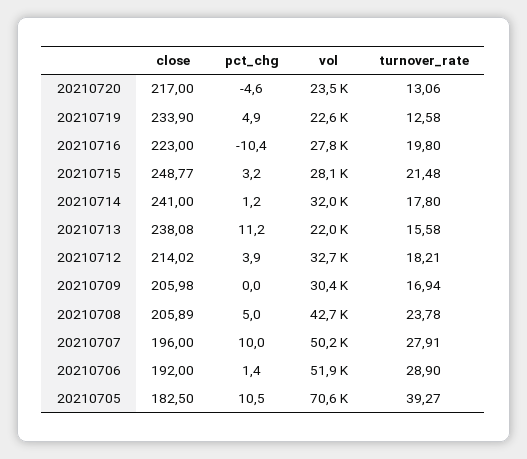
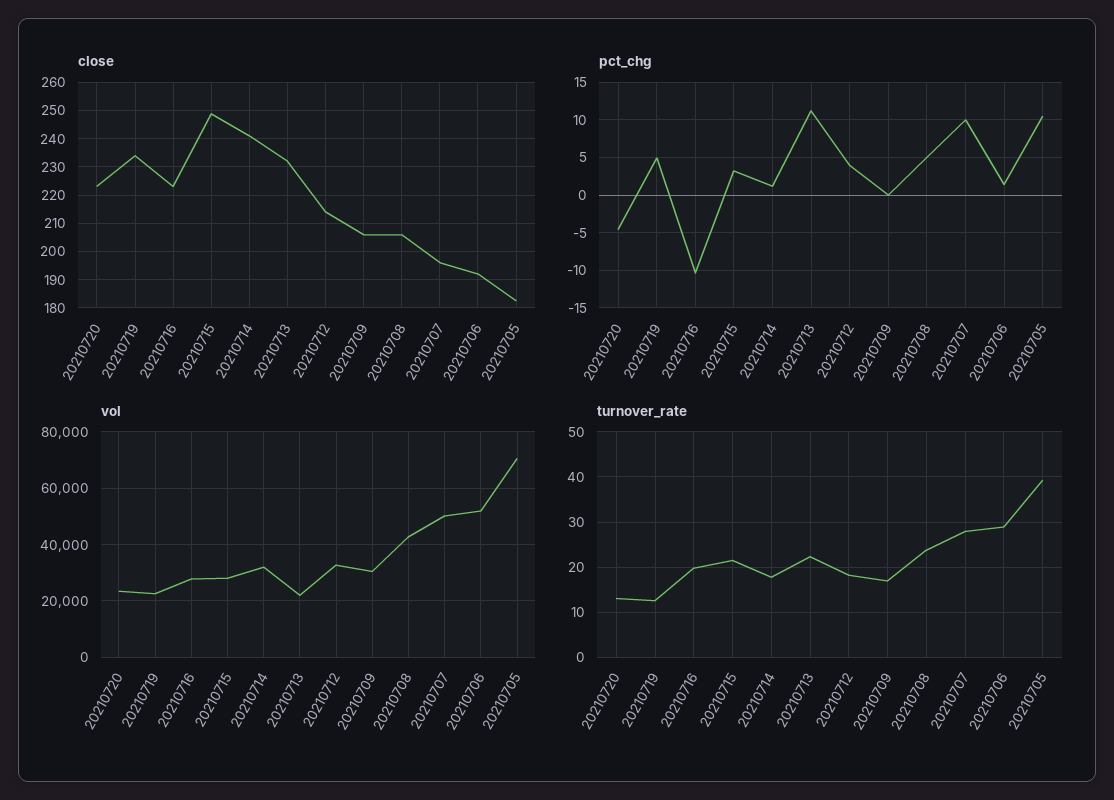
  {
    "close": {
-     "20210720": 217,
+     "20210720": 222.5,
      "20210719": 233.9,
      "20210716": 223,
      "20210715": 248.77,
      "20210714": 241,
-     "20210713": 238.08,
+     "20210713": 232.5,
      "20210712": 214.02,
      "20210709": 205.98,
      "20210708": 205.89,
      "20210707": 196,
      "20210706": 192,
      "20210705": 182.5
    },
    "pct_chg": {
      "20210720": -4.6,
      "20210719": 4.9,
      "20210716": -10.4,
      "20210715": 3.2,
      "20210714": 1.2,
      "20210713": 11.2,
      "20210712": 3.9,
      "20210709": 0,
      "20210708": 5,
      "20210707": 10,
      "20210706": 1.4,
      "20210705": 10.5
    },
    "vol": {
      "20210720": 23500,
      "20210719": 22600,
      "20210716": 27800,
      "20210715": 28100,
      "20210714": 32000,
      "20210713": 22000,
      "20210712": 32700,
      "20210709": 30400,
      "20210708": 42700,
      "20210707": 50200,
      "20210706": 51900,
      "20210705": 70600
    },
    "turnover_rate": {
      "20210720": 13.06,
      "20210719": 12.58,
      "20210716": 19.8,
      "20210715": 21.48,
      "20210714": 17.8,
-     "20210713": 15.58,
+     "20210713": 22,
      "20210712": 18.21,
      "20210709": 16.94,
      "20210708": 23.78,
      "20210707": 27.91,
      "20210706": 28.9,
      "20210705": 39.27
    }
  }

